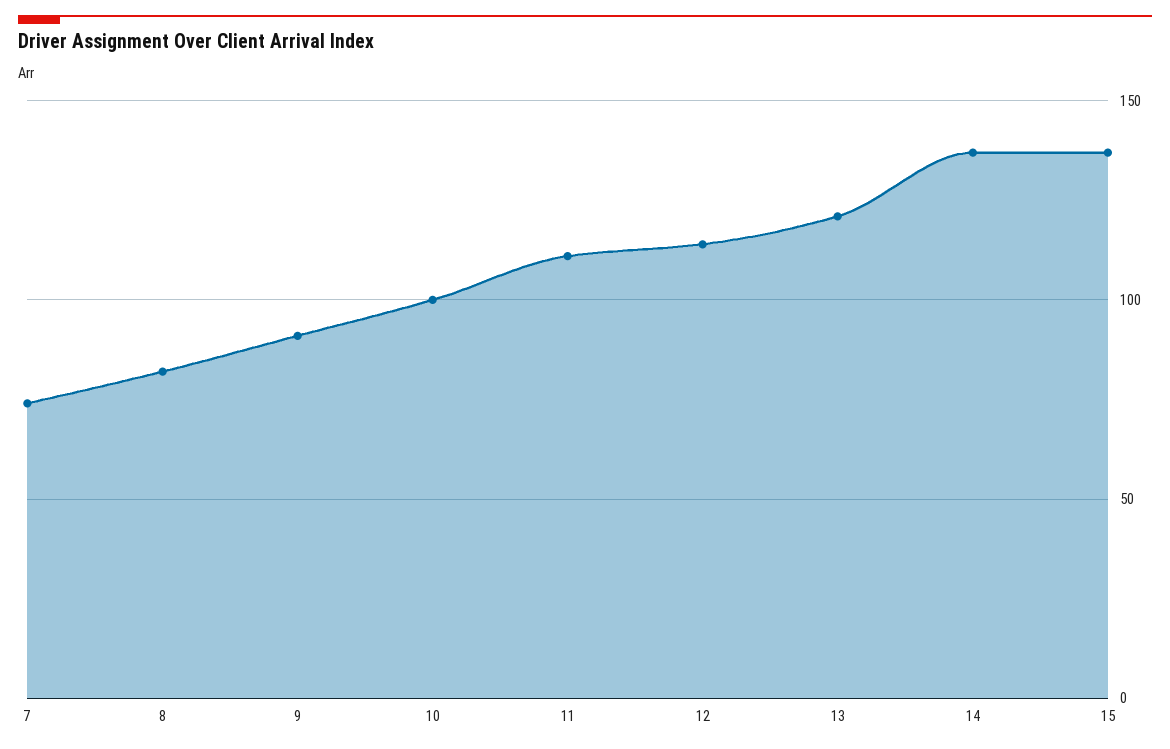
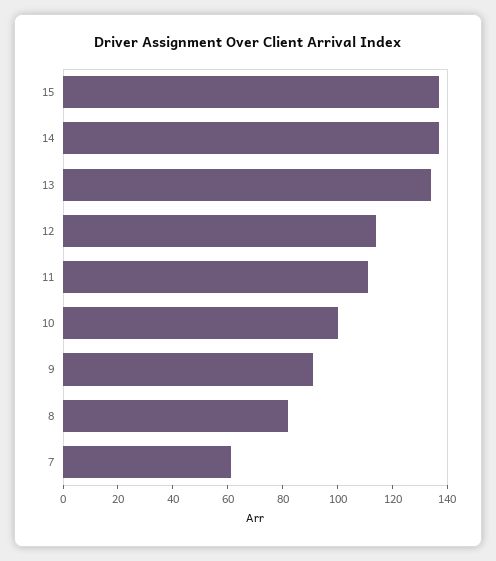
  {
-   "7": 75,
+   "7": 60,
    "8": 80,
    "9": 90,
    "10": 100,
    "11": 110,
    "12": 115,
-   "13": 120,
+   "13": 135,
    "14": 135,
    "15": 135
  }

